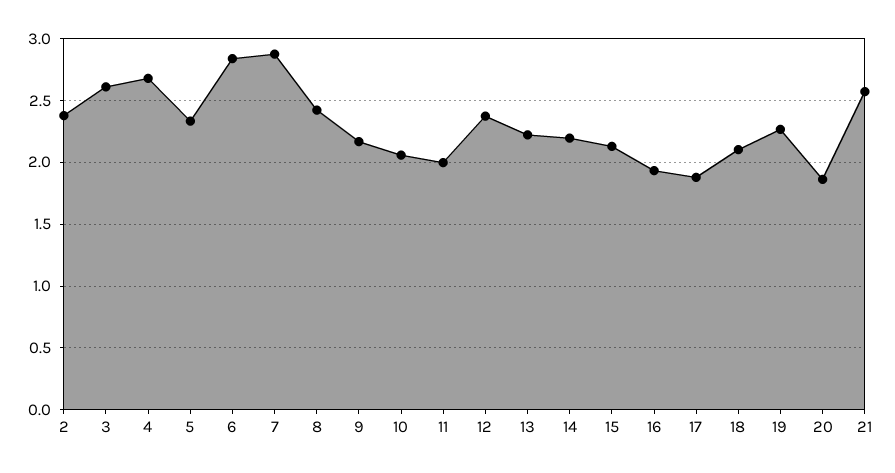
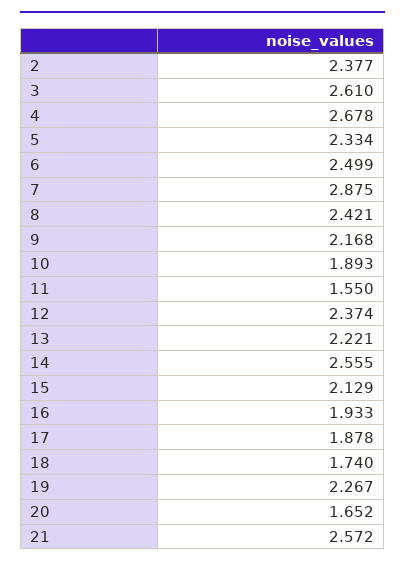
  {
    "2": 2.377,
    "3": 2.61,
    "4": 2.678,
    "5": 2.334,
-   "6": 2.85,
+   "6": 2.499,
    "7": 2.875,
    "8": 2.421,
    "9": 2.168,
-   "10": 2.05,
+   "10": 1.893,
-   "11": 2,
+   "11": 1.55,
    "12": 2.374,
    "13": 2.221,
-   "14": 2.2,
+   "14": 2.555,
    "15": 2.129,
    "16": 1.933,
    "17": 1.878,
-   "18": 2.1,
+   "18": 1.74,
    "19": 2.267,
-   "20": 1.85,
+   "20": 1.652,
    "21": 2.572
  }

